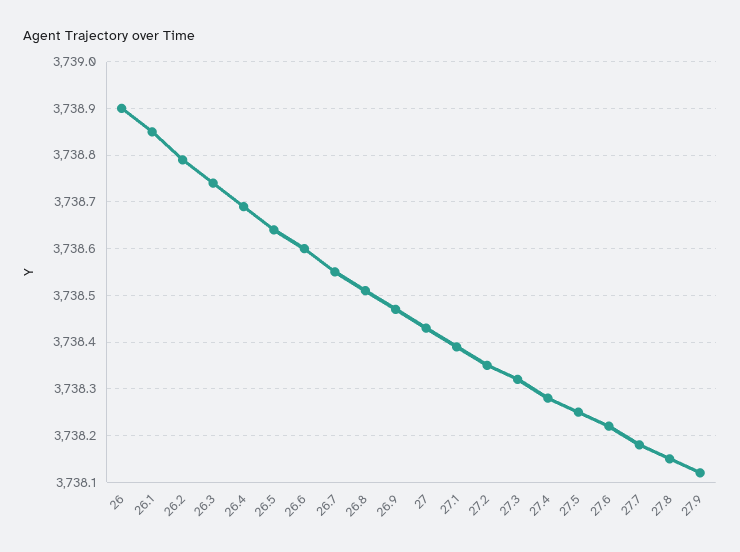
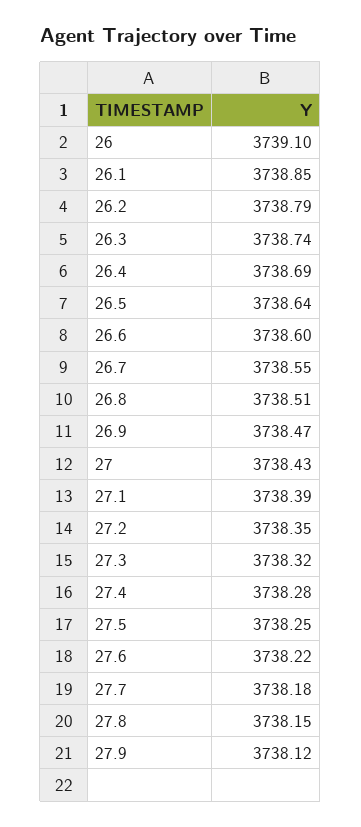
  {
-   "26": 3738.9,
+   "26": 3739.1,
    "26.1": 3738.85,
    "26.2": 3738.79,
    "26.3": 3738.74,
    "26.4": 3738.69,
    "26.5": 3738.64,
    "26.6": 3738.6,
    "26.7": 3738.55,
    "26.8": 3738.51,
    "26.9": 3738.47,
    "27": 3738.43,
    "27.1": 3738.39,
    "27.2": 3738.35,
    "27.3": 3738.32,
    "27.4": 3738.28,
    "27.5": 3738.25,
    "27.6": 3738.22,
    "27.7": 3738.18,
    "27.8": 3738.15,
    "27.9": 3738.12
  }

